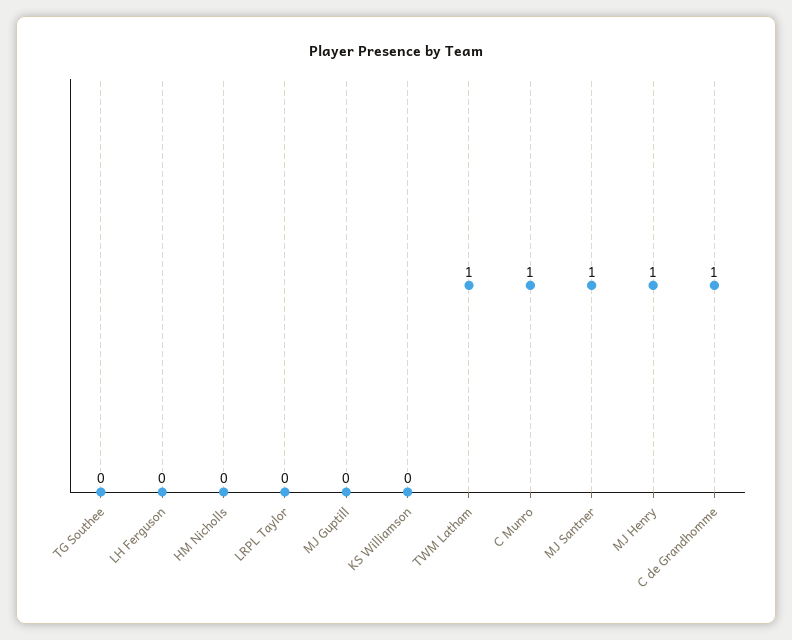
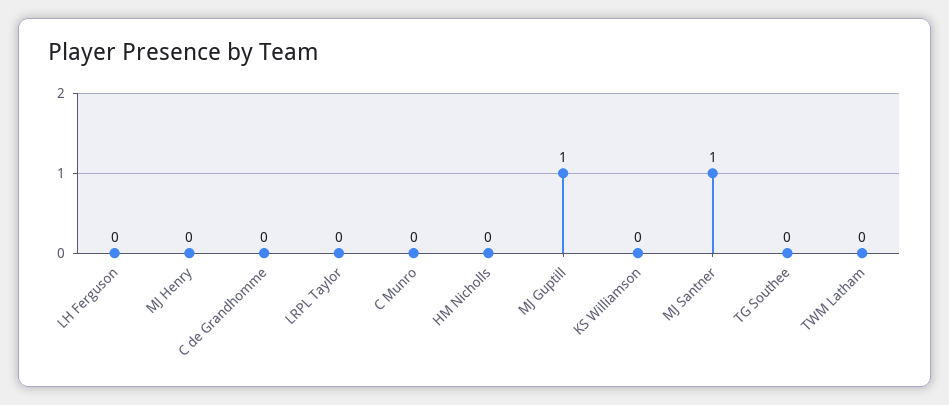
  {
    "TG Southee": 0,
    "LH Ferguson": 0,
    "HM Nicholls": 0,
    "LRPL Taylor": 0,
-   "MJ Guptill": 0,
+   "MJ Guptill": 1,
    "KS Williamson": 0,
-   "TWM Latham": 1,
+   "TWM Latham": 0,
-   "C Munro": 1,
+   "C Munro": 0,
    "MJ Santner": 1,
-   "MJ Henry": 1,
+   "MJ Henry": 0,
-   "C de Grandhomme": 1
+   "C de Grandhomme": 0
  }

